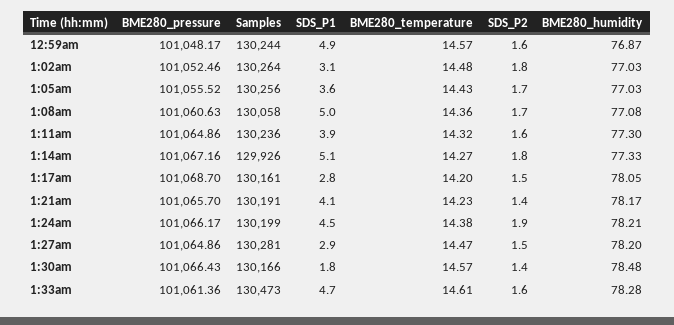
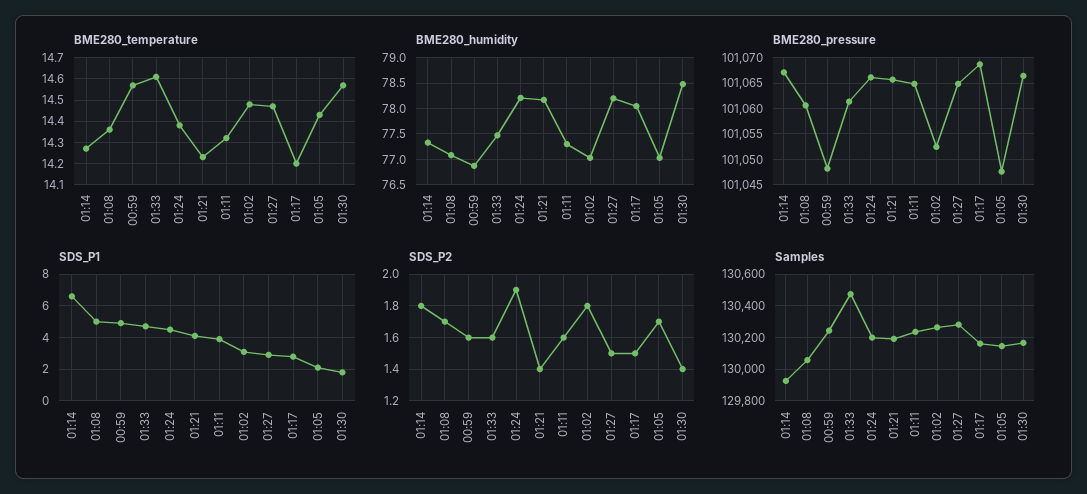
  {
    "BME280_pressure": {
      "12:59am": 101048.17,
      "1:02am": 101052.46,
-     "1:05am": 101055.52,
+     "1:05am": 101047.5,
      "1:08am": 101060.63,
      "1:11am": 101064.86,
      "1:14am": 101067.16,
      "1:17am": 101068.7,
      "1:21am": 101065.7,
      "1:24am": 101066.17,
      "1:27am": 101064.86,
      "1:30am": 101066.43,
      "1:33am": 101061.36
    },
    "Samples": {
      "12:59am": 130244,
      "1:02am": 130264,
-     "1:05am": 130256,
+     "1:05am": 130150,
      "1:08am": 130058,
      "1:11am": 130236,
      "1:14am": 129926,
      "1:17am": 130161,
      "1:21am": 130191,
      "1:24am": 130199,
      "1:27am": 130281,
      "1:30am": 130166,
      "1:33am": 130473
    },
    "SDS_P1": {
      "12:59am": 4.9,
      "1:02am": 3.1,
-     "1:05am": 3.6,
+     "1:05am": 2,
      "1:08am": 5,
      "1:11am": 3.9,
-     "1:14am": 5.1,
+     "1:14am": 6.5,
      "1:17am": 2.8,
      "1:21am": 4.1,
      "1:24am": 4.5,
      "1:27am": 2.9,
      "1:30am": 1.8,
      "1:33am": 4.7
    },
    "BME280_temperature": {
      "12:59am": 14.57,
      "1:02am": 14.48,
      "1:05am": 14.43,
      "1:08am": 14.36,
      "1:11am": 14.32,
      "1:14am": 14.27,
      "1:17am": 14.2,
      "1:21am": 14.23,
      "1:24am": 14.38,
      "1:27am": 14.47,
      "1:30am": 14.57,
      "1:33am": 14.61
    },
    "SDS_P2": {
      "12:59am": 1.6,
      "1:02am": 1.8,
      "1:05am": 1.7,
      "1:08am": 1.7,
      "1:11am": 1.6,
      "1:14am": 1.8,
      "1:17am": 1.5,
      "1:21am": 1.4,
      "1:24am": 1.9,
      "1:27am": 1.5,
      "1:30am": 1.4,
      "1:33am": 1.6
    },
    "BME280_humidity": {
      "12:59am": 76.87,
      "1:02am": 77.03,
      "1:05am": 77.03,
      "1:08am": 77.08,
      "1:11am": 77.3,
      "1:14am": 77.33,
      "1:17am": 78.05,
      "1:21am": 78.17,
      "1:24am": 78.21,
      "1:27am": 78.2,
      "1:30am": 78.48,
-     "1:33am": 78.28
+     "1:33am": 77.5
    }
  }

